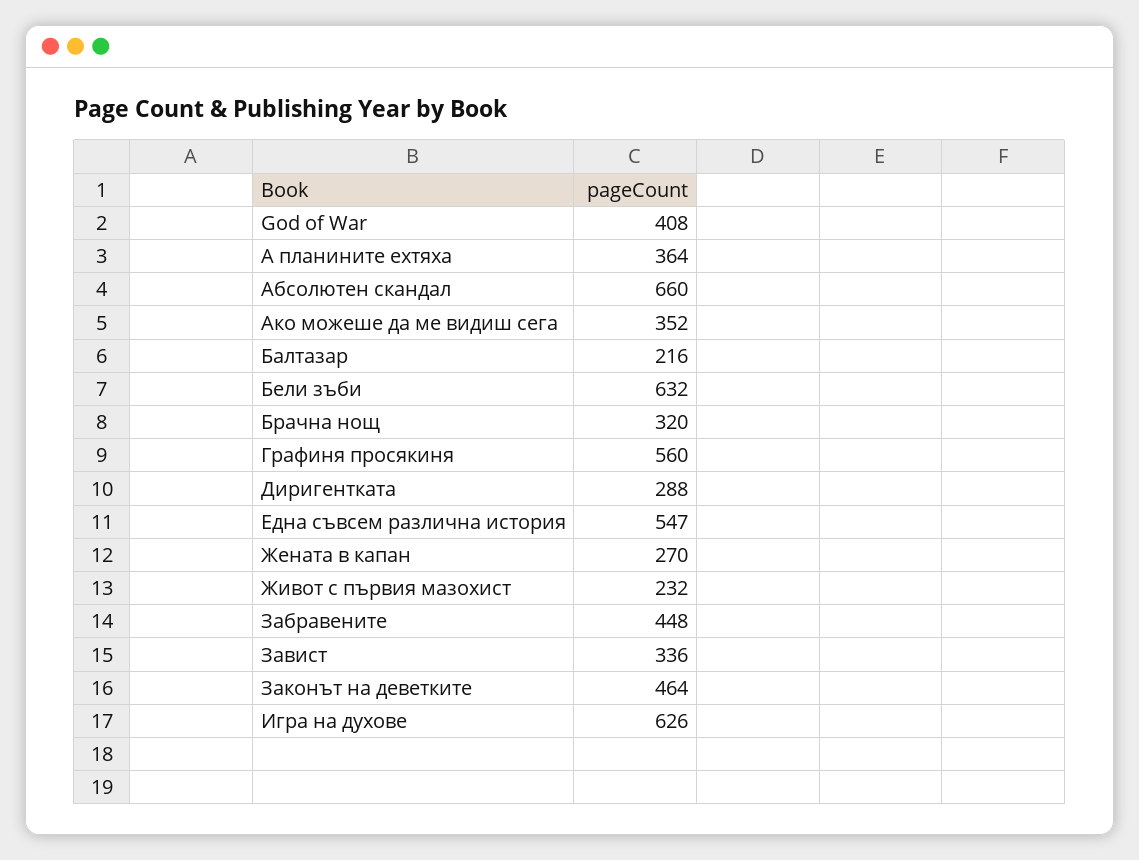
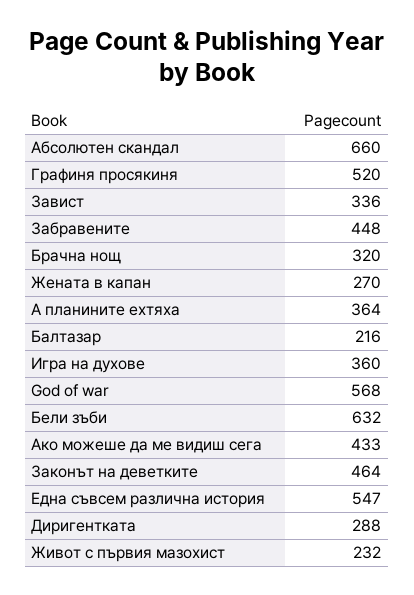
  {
-   "God of War": 408,
+   "God of War": 568,
    "А планините ехтяха": 364,
    "Абсолютен скандал": 660,
-   "Ако можеше да ме видиш сега": 352,
+   "Ако можеше да ме видиш сега": 433,
    "Балтазар": 216,
    "Бели зъби": 632,
    "Брачна нощ": 320,
-   "Графиня просякиня": 560,
+   "Графиня просякиня": 520,
    "Диригентката": 288,
    "Една съвсем различна история": 547,
    "Жената в капан": 270,
    "Живот с първия мазохист": 232,
    "Забравените": 448,
    "Завист": 336,
    "Законът на деветките": 464,
-   "Игра на духове": 626
+   "Игра на духове": 360
  }

